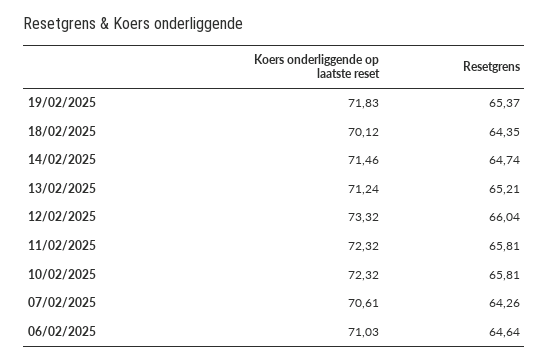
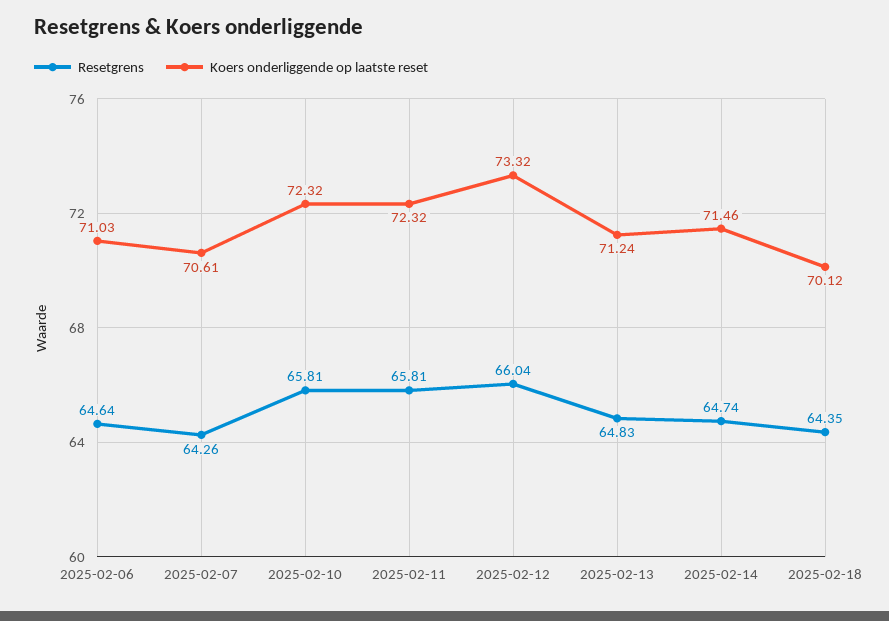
  {
    "Koers onderliggende op laatste reset": {
-     "19/02/2025": 71.83,
      "18/02/2025": 70.12,
      "14/02/2025": 71.46,
      "13/02/2025": 71.24,
      "12/02/2025": 73.32,
      "11/02/2025": 72.32,
      "10/02/2025": 72.32,
      "07/02/2025": 70.61,
      "06/02/2025": 71.03
    },
    "Resetgrens": {
-     "19/02/2025": 65.37,
      "18/02/2025": 64.35,
      "14/02/2025": 64.74,
-     "13/02/2025": 65.21,
+     "13/02/2025": 64.83,
      "12/02/2025": 66.04,
      "11/02/2025": 65.81,
      "10/02/2025": 65.81,
      "07/02/2025": 64.26,
      "06/02/2025": 64.64
    }
  }

